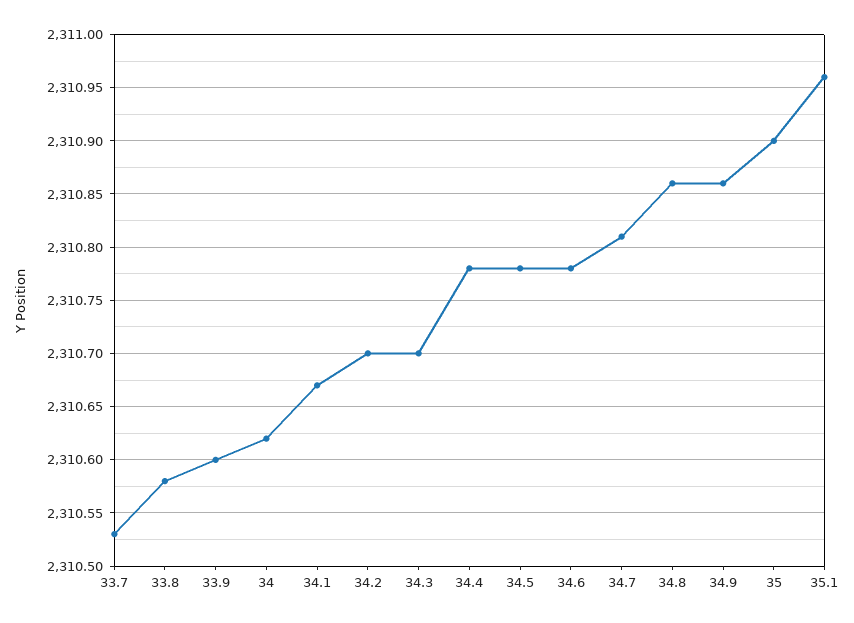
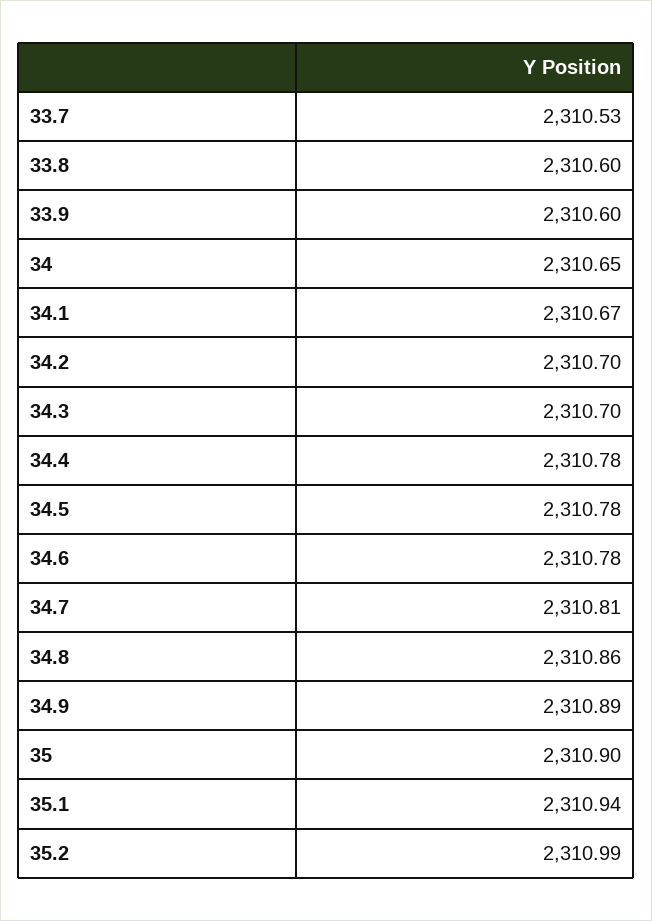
  {
    "33.7": 2310.53,
-   "33.8": 2310.58,
+   "33.8": 2310.6,
    "33.9": 2310.6,
-   "34": 2310.62,
+   "34": 2310.65,
    "34.1": 2310.67,
    "34.2": 2310.7,
    "34.3": 2310.7,
    "34.4": 2310.78,
    "34.5": 2310.78,
    "34.6": 2310.78,
    "34.7": 2310.81,
    "34.8": 2310.86,
-   "34.9": 2310.86,
+   "34.9": 2310.89,
    "35": 2310.9,
-   "35.1": 2310.96
+   "35.1": 2310.94,
+   "35.2": 2310.99
  }

